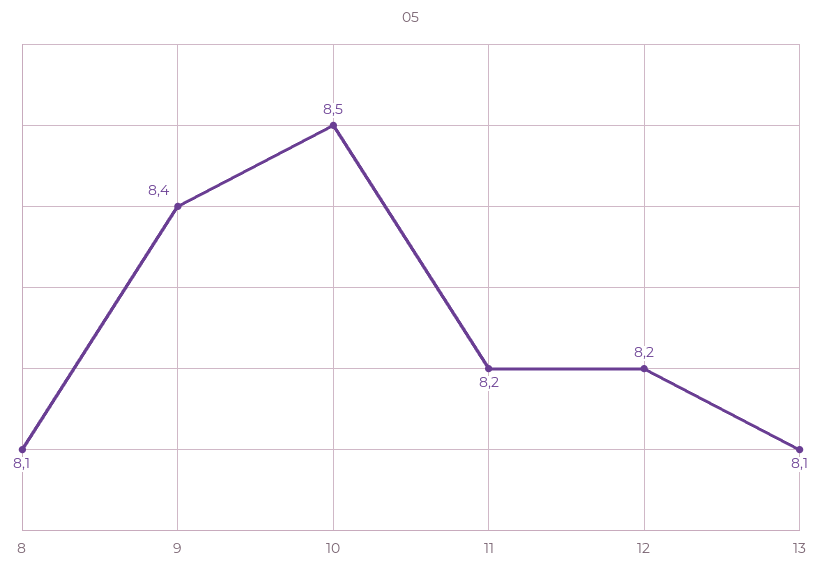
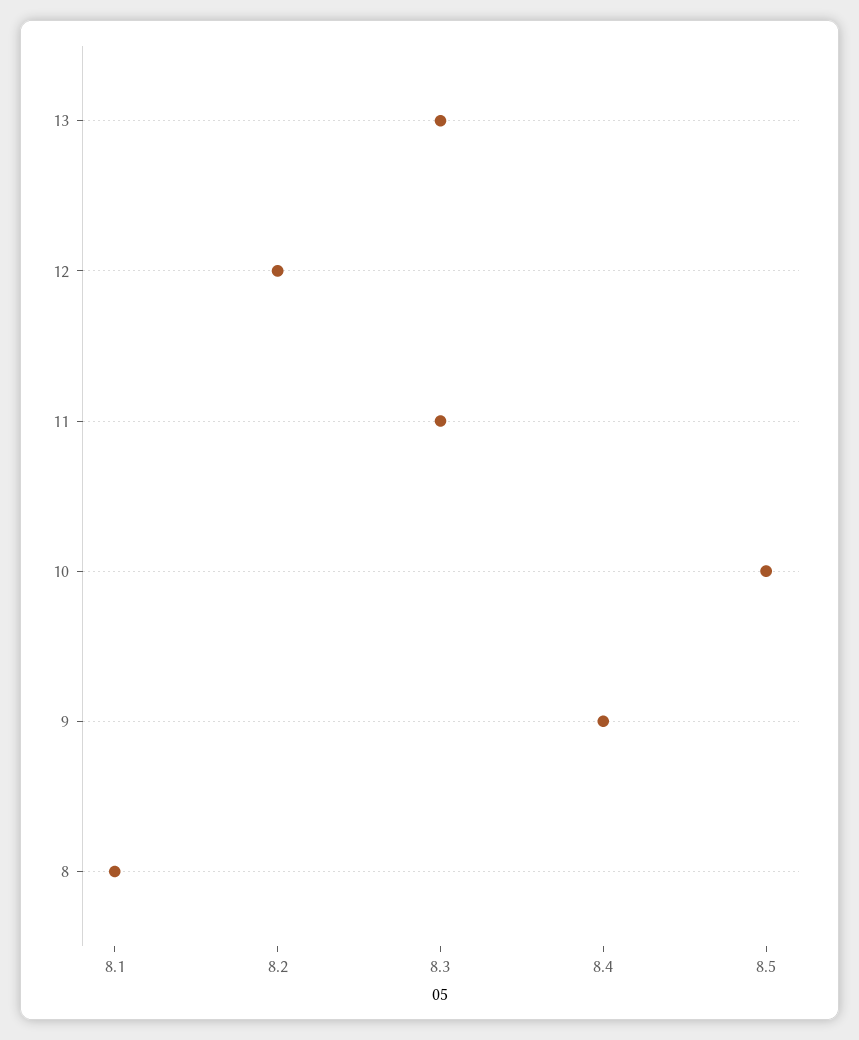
  {
    "8": 8.1,
    "9": 8.4,
    "10": 8.5,
-   "11": 8.2,
+   "11": 8.3,
    "12": 8.2,
-   "13": 8.1
+   "13": 8.3
  }

